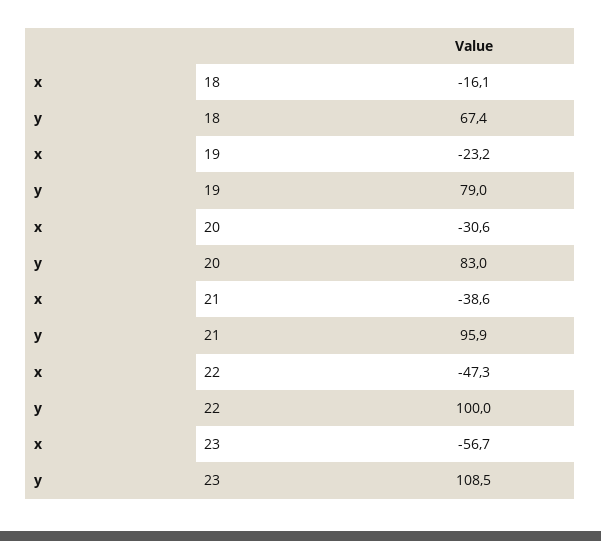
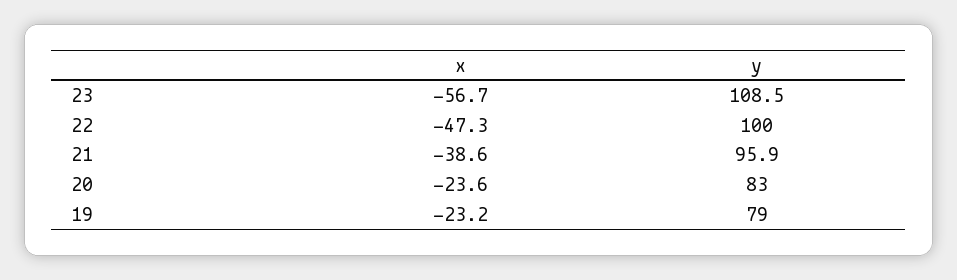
  {
    "x": {
-     "18": -16.1,
      "19": -23.2,
-     "20": -30.6,
+     "20": -23.6,
      "21": -38.6,
      "22": -47.3,
      "23": -56.7
    },
    "y": {
-     "18": 67.4,
      "19": 79,
      "20": 83,
      "21": 95.9,
      "22": 100,
      "23": 108.5
    }
  }

